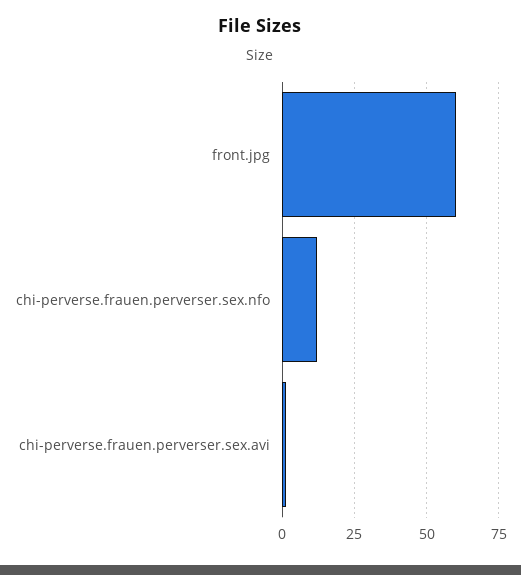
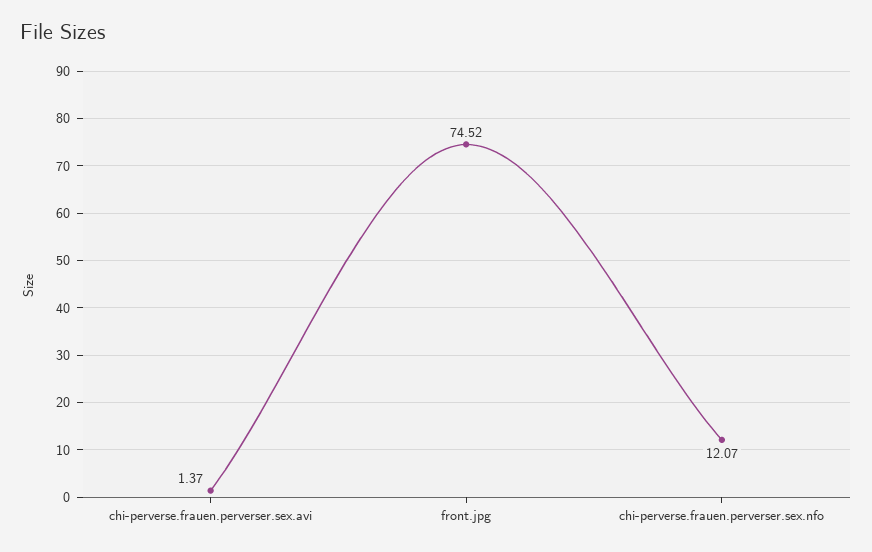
  {
-   "front.jpg": 60,
+   "front.jpg": 74.52,
    "chi-perverse.frauen.perverser.sex.nfo": 12.07,
    "chi-perverse.frauen.perverser.sex.avi": 1.37
  }

